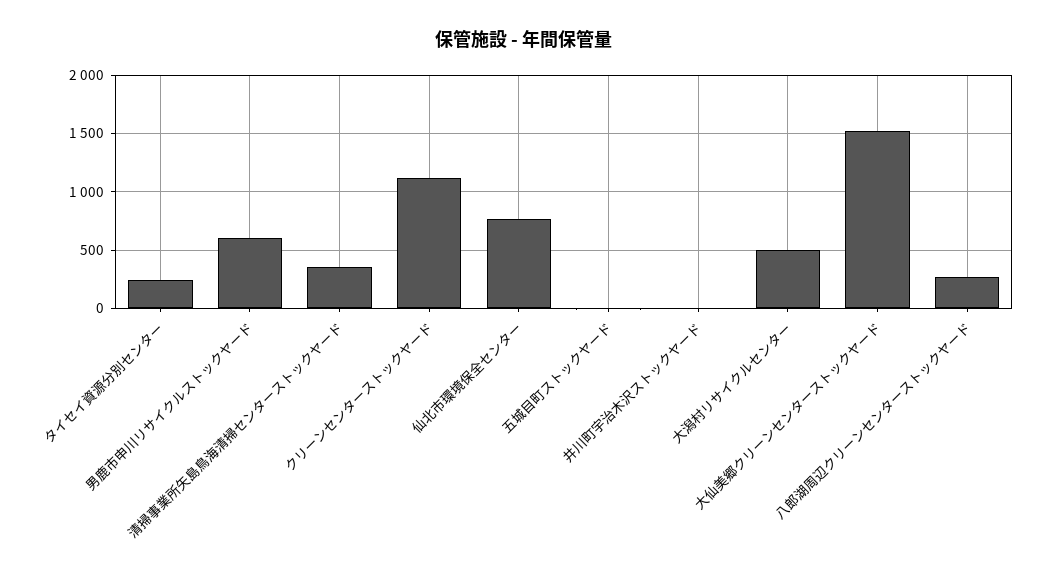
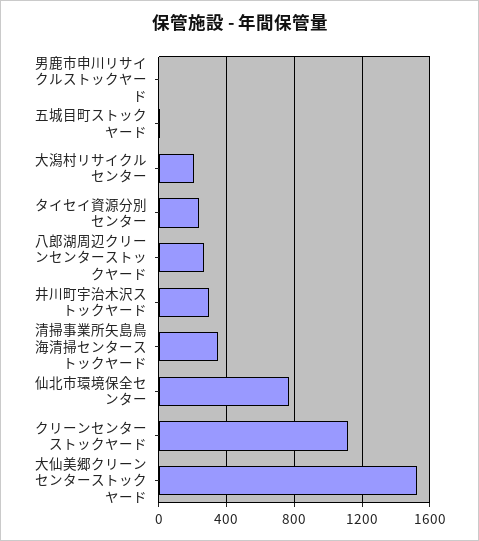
  {
    "タイセイ資源分別センター": 250,
-   "男鹿市申川リサイクルストックヤード": 600,
+   "男鹿市申川リサイクルストックヤード": 0,
    "清掃事業所矢島鳥海清掃センターストックヤード": 350,
    "クリーンセンターストックヤード": 1100,
    "仙北市環境保全センター": 750,
    "五城目町ストックヤード": 0,
-   "井川町宇治木沢ストックヤード": 0,
+   "井川町宇治木沢ストックヤード": 300,
-   "大潟村リサイクルセンター": 500,
+   "大潟村リサイクルセンター": 200,
    "大仙美郷クリーンセンターストックヤード": 1550,
    "八郎湖周辺クリーンセンターストックヤード": 250
  }

